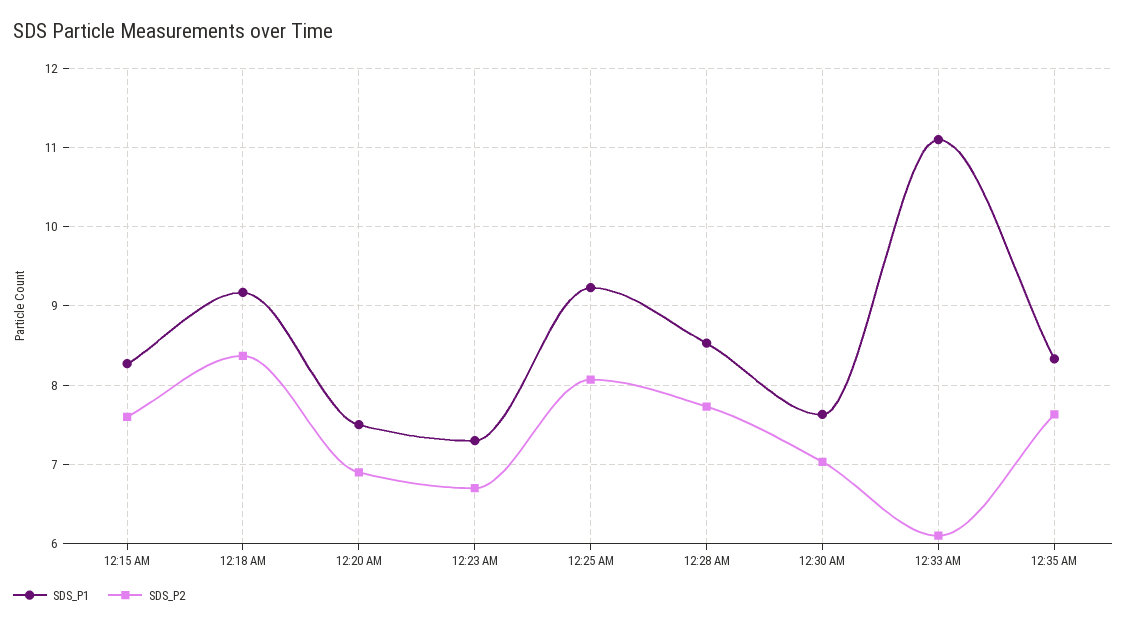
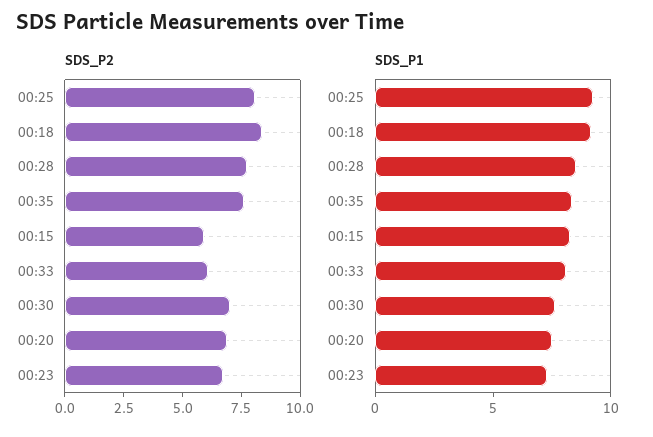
  {
    "SDS_P1": {
      "12:15 AM": 8.3,
      "12:18 AM": 9.2,
      "12:20 AM": 7.5,
      "12:23 AM": 7.3,
      "12:25 AM": 9.2,
      "12:28 AM": 8.5,
      "12:30 AM": 7.6,
-     "12:33 AM": 11.1,
+     "12:33 AM": 8,
      "12:35 AM": 8.3
    },
    "SDS_P2": {
-     "12:15 AM": 7.6,
+     "12:15 AM": 6,
      "12:18 AM": 8.4,
      "12:20 AM": 6.9,
      "12:23 AM": 6.7,
      "12:25 AM": 8.1,
      "12:28 AM": 7.7,
      "12:30 AM": 7,
      "12:33 AM": 6.1,
      "12:35 AM": 7.6
    }
  }

